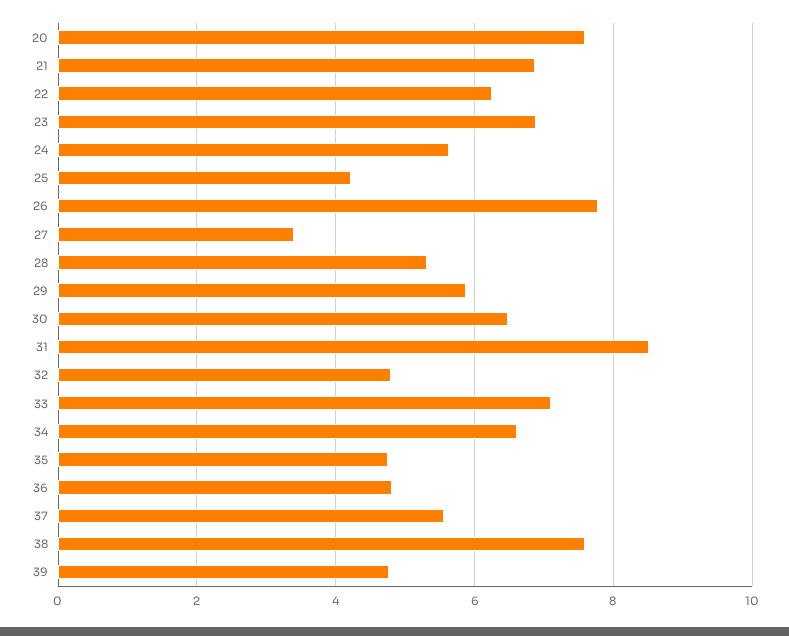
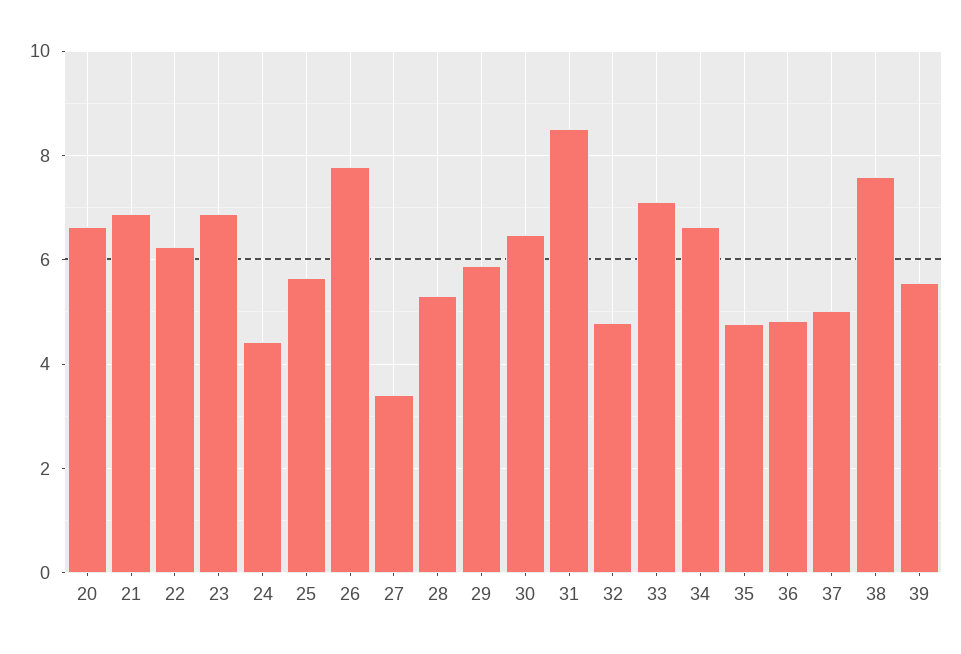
  {
-   "20": 7.6,
+   "20": 6.6,
    "21": 6.8,
    "22": 6.2,
    "23": 6.8,
-   "24": 5.6,
+   "24": 4.4,
-   "25": 4.2,
+   "25": 5.6,
    "26": 7.8,
    "27": 3.4,
    "28": 5.4,
    "29": 5.8,
    "30": 6.4,
    "31": 8.6,
    "32": 4.8,
    "33": 7.2,
    "34": 6.6,
    "35": 4.8,
    "36": 4.8,
-   "37": 5.6,
+   "37": 5,
    "38": 7.6,
-   "39": 4.8
+   "39": 5.6
  }

